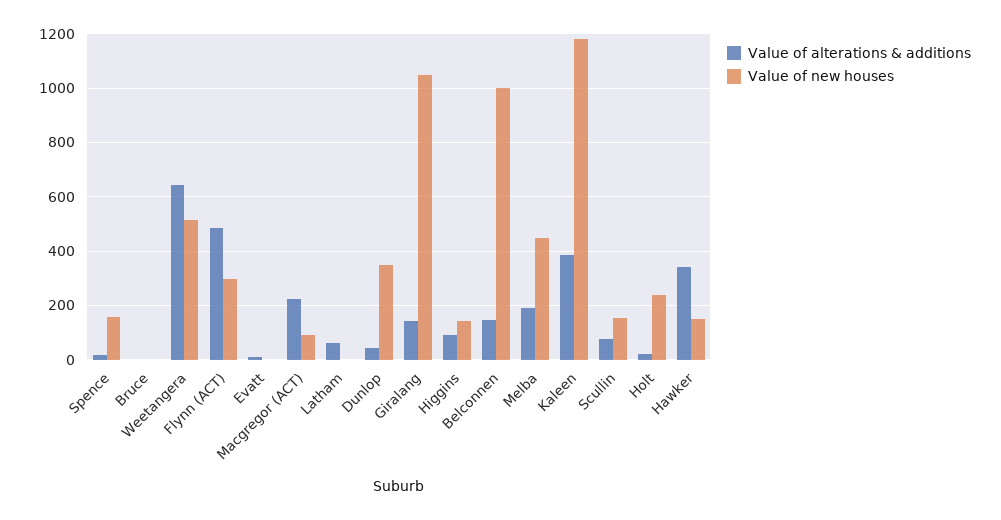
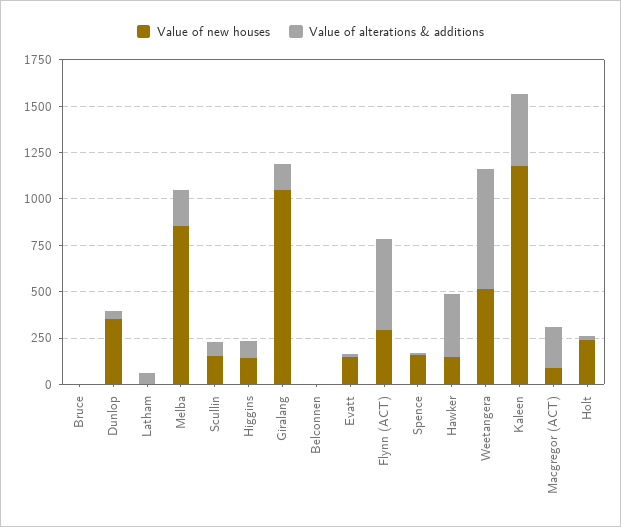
  {
    "Value of alterations & additions": {
      "Spence": 25,
      "Bruce": 0,
      "Weetangera": 650,
      "Flynn (ACT)": 475,
      "Evatt": 0,
      "Macgregor (ACT)": 225,
      "Latham": 50,
      "Dunlop": 50,
      "Giralang": 150,
      "Higgins": 100,
-     "Belconnen": 150,
+     "Belconnen": 0,
      "Melba": 200,
      "Kaleen": 375,
      "Scullin": 75,
      "Holt": 25,
      "Hawker": 350
    },
    "Value of new houses": {
      "Spence": 150,
      "Bruce": 0,
      "Weetangera": 525,
      "Flynn (ACT)": 300,
-     "Evatt": 0,
+     "Evatt": 150,
      "Macgregor (ACT)": 100,
      "Latham": 0,
      "Dunlop": 350,
      "Giralang": 1050,
      "Higgins": 150,
-     "Belconnen": 1000,
+     "Belconnen": 0,
-     "Melba": 450,
+     "Melba": 850,
      "Kaleen": 1175,
      "Scullin": 150,
      "Holt": 250,
      "Hawker": 150
    }
  }

